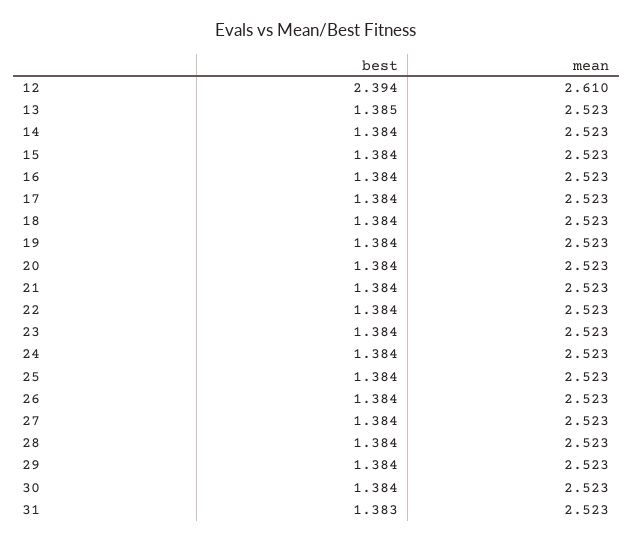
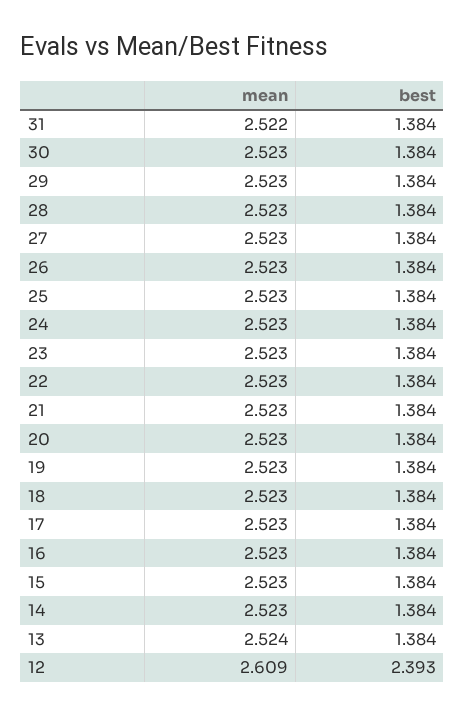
  {
    "best": {
-     "12": 2.394,
+     "12": 2.393,
-     "13": 1.385,
+     "13": 1.384,
      "14": 1.384,
      "15": 1.384,
      "16": 1.384,
      "17": 1.384,
      "18": 1.384,
      "19": 1.384,
      "20": 1.384,
      "21": 1.384,
      "22": 1.384,
      "23": 1.384,
      "24": 1.384,
      "25": 1.384,
      "26": 1.384,
      "27": 1.384,
      "28": 1.384,
      "29": 1.384,
      "30": 1.384,
-     "31": 1.383
+     "31": 1.384
    },
    "mean": {
-     "12": 2.61,
+     "12": 2.609,
-     "13": 2.523,
+     "13": 2.524,
      "14": 2.523,
      "15": 2.523,
      "16": 2.523,
      "17": 2.523,
      "18": 2.523,
      "19": 2.523,
      "20": 2.523,
      "21": 2.523,
      "22": 2.523,
      "23": 2.523,
      "24": 2.523,
      "25": 2.523,
      "26": 2.523,
      "27": 2.523,
      "28": 2.523,
      "29": 2.523,
      "30": 2.523,
-     "31": 2.523
+     "31": 2.522
    }
  }

